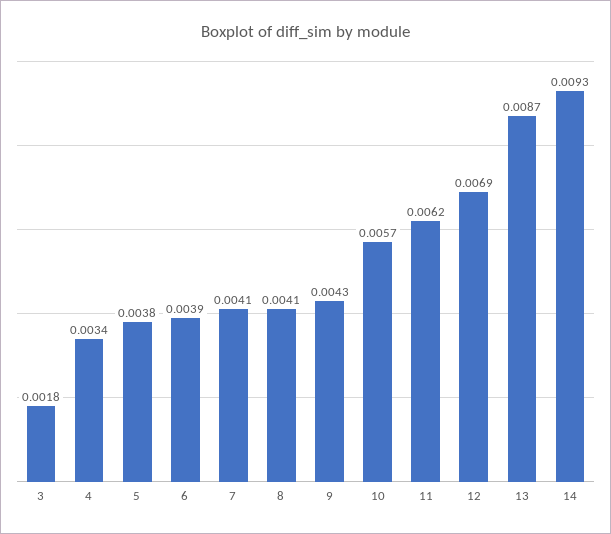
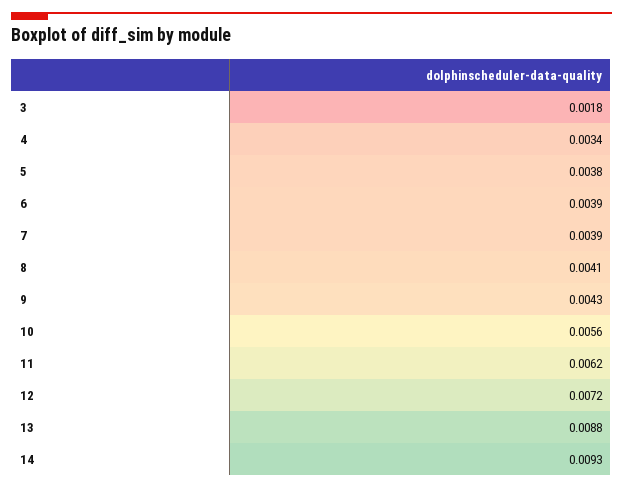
  {
    "3": 0.0018,
    "4": 0.0034,
    "5": 0.0038,
    "6": 0.0039,
-   "7": 0.0041,
+   "7": 0.0039,
    "8": 0.0041,
    "9": 0.0043,
-   "10": 0.0057,
+   "10": 0.0056,
    "11": 0.0062,
-   "12": 0.0069,
+   "12": 0.0072,
-   "13": 0.0087,
+   "13": 0.0088,
    "14": 0.0093
  }

